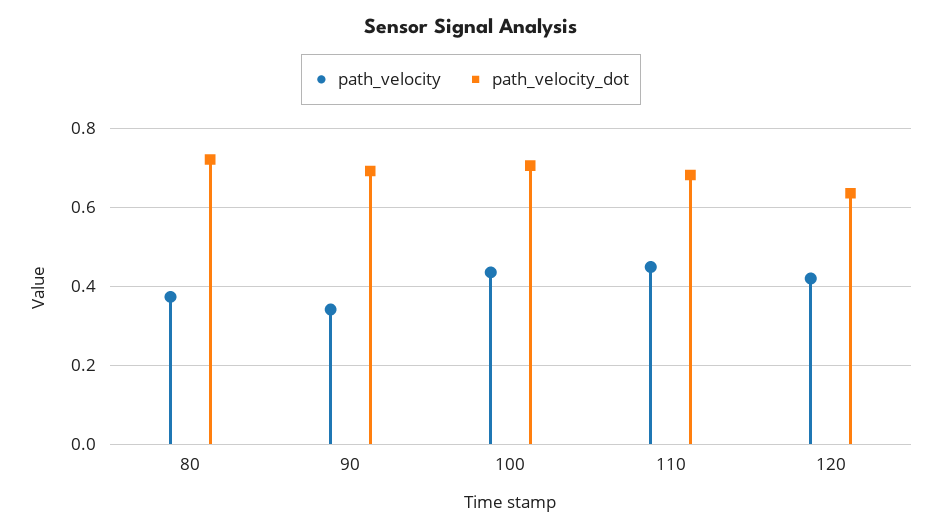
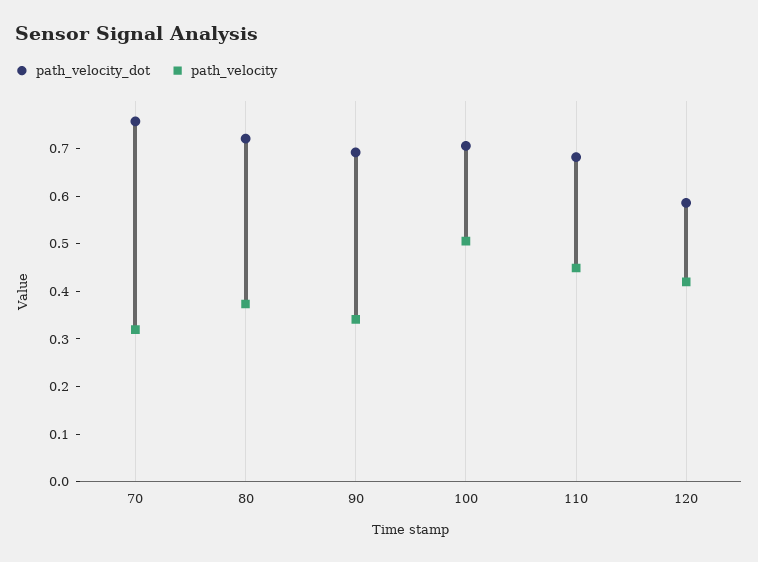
  {
    "path_velocity": {
      "80": 0.38,
      "90": 0.34,
-     "100": 0.44,
+     "100": 0.5,
      "110": 0.44,
-     "120": 0.42
+     "120": 0.42,
+     "70": 0.32
    },
    "path_velocity_dot": {
      "80": 0.72,
      "90": 0.7,
      "100": 0.7,
      "110": 0.68,
-     "120": 0.64
+     "120": 0.58,
+     "70": 0.76
    }
  }

